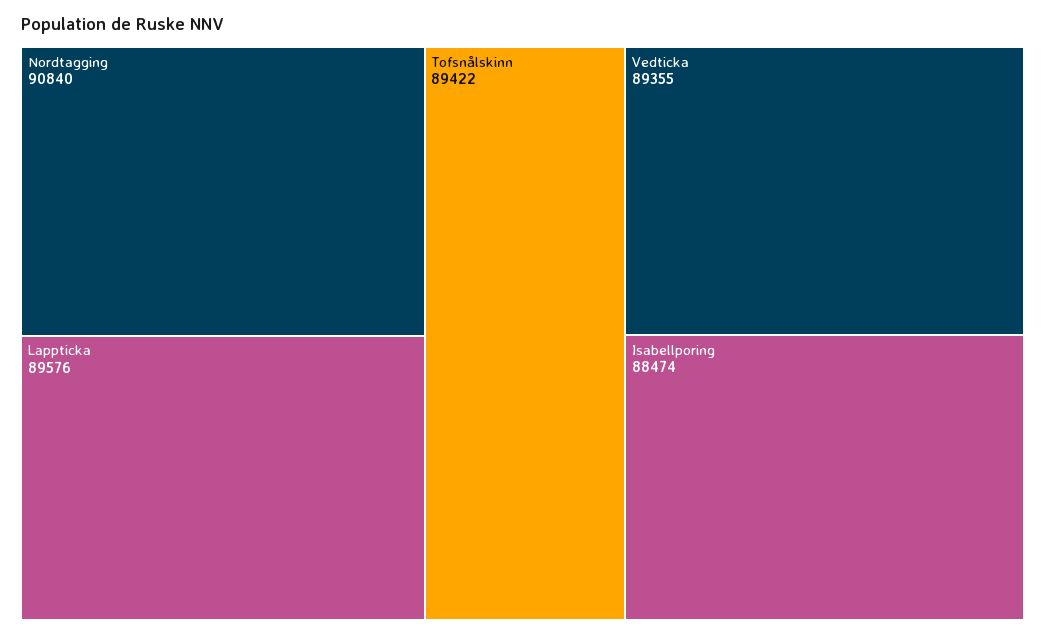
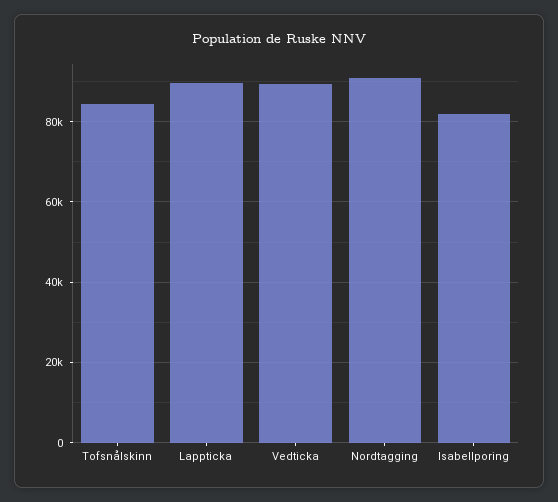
  {
    "Nordtagging": 90840,
    "Lappticka": 89576,
-   "Tofsnålskinn": 89422,
+   "Tofsnålskinn": 84000,
    "Vedticka": 89355,
-   "Isabellporing": 88474
+   "Isabellporing": 82000
  }

